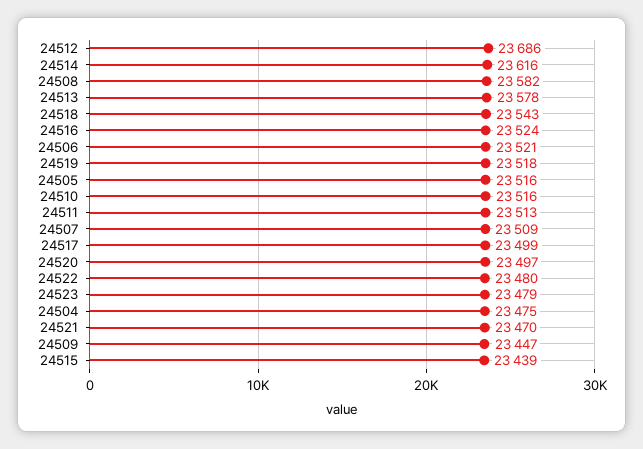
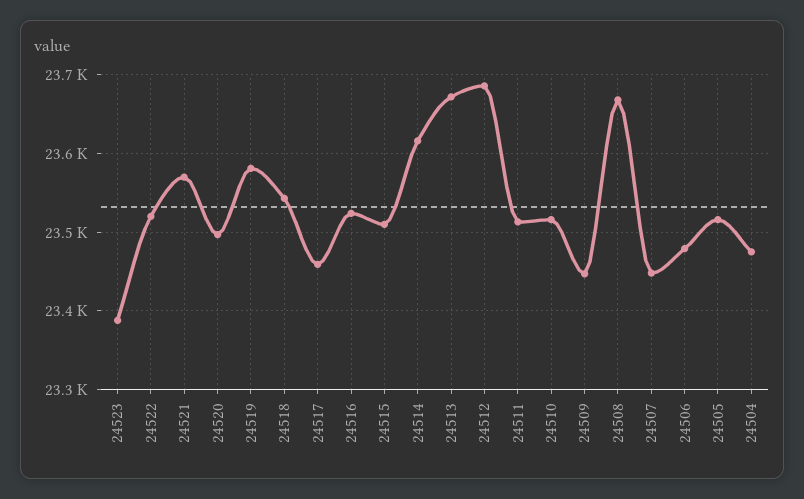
  {
    "24512": 23686,
    "24514": 23616,
-   "24508": 23582,
+   "24508": 23670,
-   "24513": 23578,
+   "24513": 23670,
    "24518": 23543,
    "24516": 23524,
-   "24506": 23521,
+   "24506": 23480,
-   "24519": 23518,
+   "24519": 23580,
    "24505": 23516,
    "24510": 23516,
    "24511": 23513,
-   "24507": 23509,
+   "24507": 23450,
-   "24517": 23499,
+   "24517": 23460,
    "24520": 23497,
-   "24522": 23480,
+   "24522": 23520,
-   "24523": 23479,
+   "24523": 23390,
    "24504": 23475,
-   "24521": 23470,
+   "24521": 23570,
    "24509": 23447,
-   "24515": 23439
+   "24515": 23510
  }

